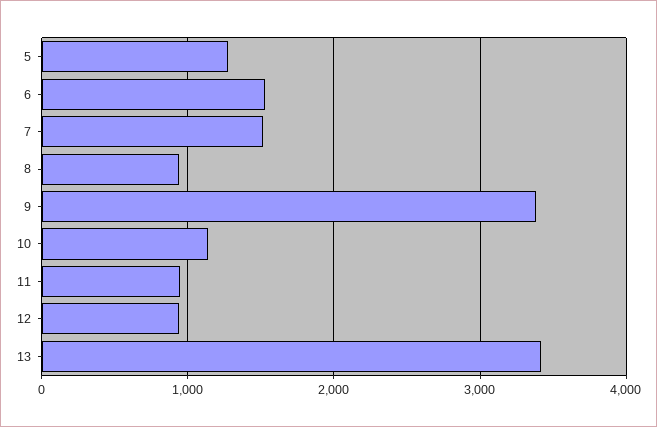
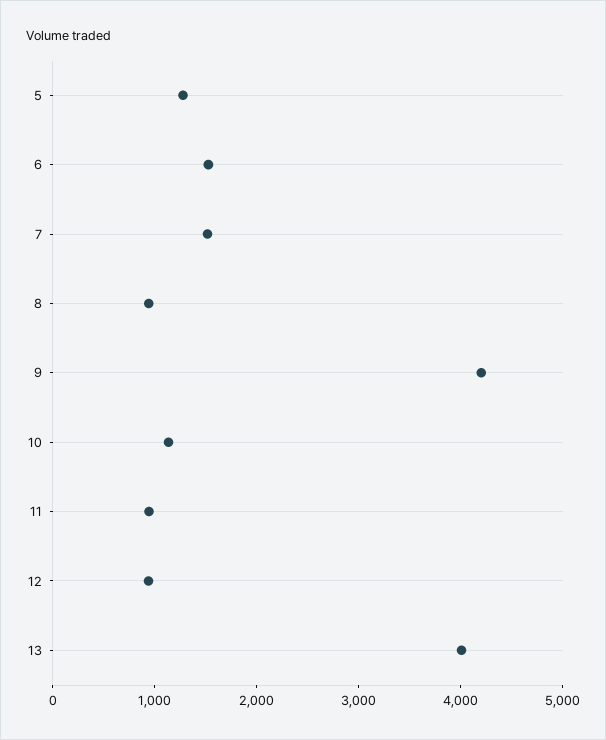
  {
    "5": 1300,
    "6": 1500,
    "7": 1500,
    "8": 900,
-   "9": 3400,
+   "9": 4200,
    "10": 1100,
    "11": 900,
    "12": 900,
-   "13": 3400
+   "13": 4000
  }

